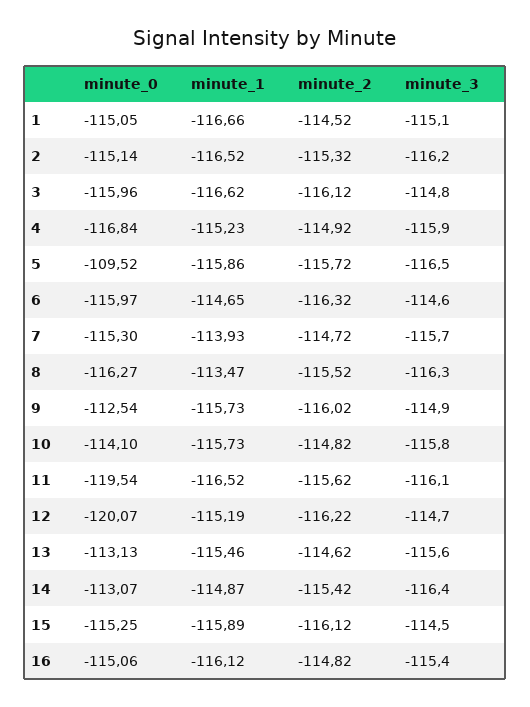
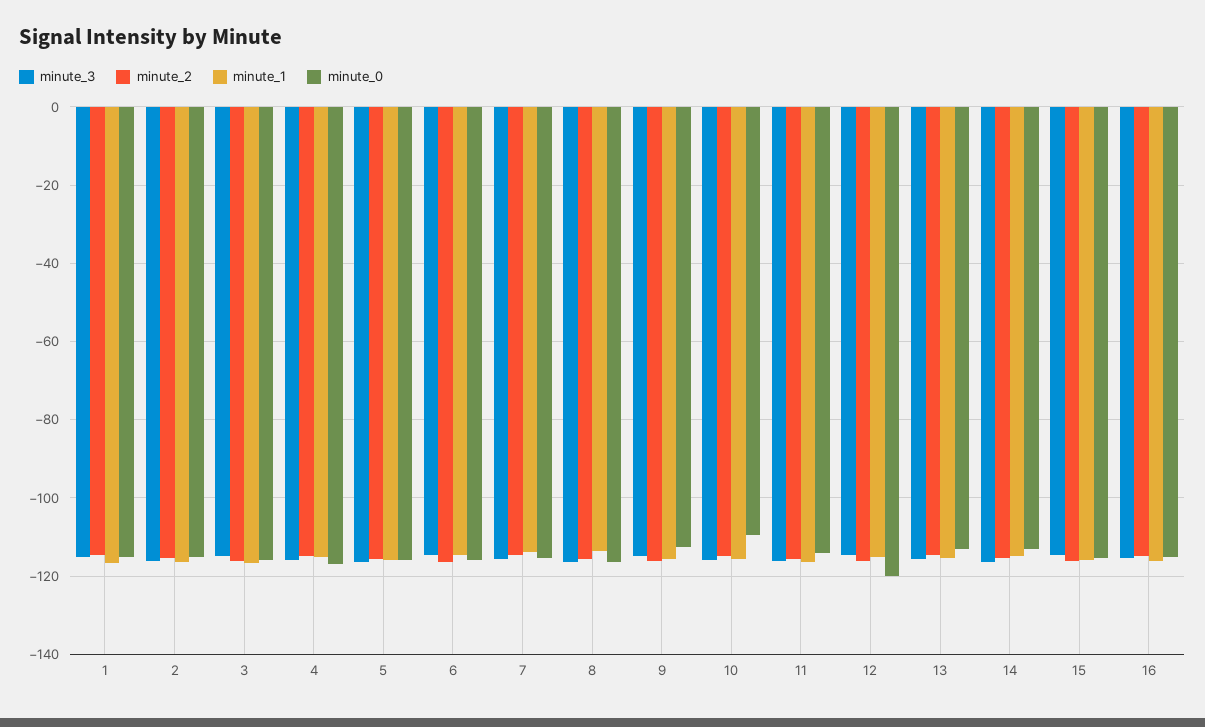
  {
    "minute_0": {
      "1": -115.05,
      "2": -115.14,
      "3": -115.96,
      "4": -116.84,
-     "5": -109.52,
+     "5": -116,
      "6": -115.97,
      "7": -115.3,
      "8": -116.27,
      "9": -112.54,
-     "10": -114.1,
+     "10": -110,
-     "11": -119.54,
+     "11": -114,
      "12": -120.07,
      "13": -113.13,
      "14": -113.07,
      "15": -115.25,
      "16": -115.06
    },
    "minute_1": {
      "1": -116.66,
      "2": -116.52,
      "3": -116.62,
      "4": -115.23,
      "5": -115.86,
      "6": -114.65,
      "7": -113.93,
      "8": -113.47,
      "9": -115.73,
      "10": -115.73,
      "11": -116.52,
      "12": -115.19,
      "13": -115.46,
      "14": -114.87,
      "15": -115.89,
      "16": -116.12
    },
    "minute_2": {
      "1": -114.52,
      "2": -115.32,
      "3": -116.12,
      "4": -114.92,
      "5": -115.72,
      "6": -116.32,
      "7": -114.72,
      "8": -115.52,
      "9": -116.02,
      "10": -114.82,
      "11": -115.62,
      "12": -116.22,
      "13": -114.62,
      "14": -115.42,
      "15": -116.12,
      "16": -114.82
    },
    "minute_3": {
      "1": -115.1,
      "2": -116.2,
      "3": -114.8,
      "4": -115.9,
      "5": -116.5,
      "6": -114.6,
      "7": -115.7,
      "8": -116.3,
      "9": -114.9,
      "10": -115.8,
      "11": -116.1,
      "12": -114.7,
      "13": -115.6,
      "14": -116.4,
      "15": -114.5,
      "16": -115.4
    }
  }

